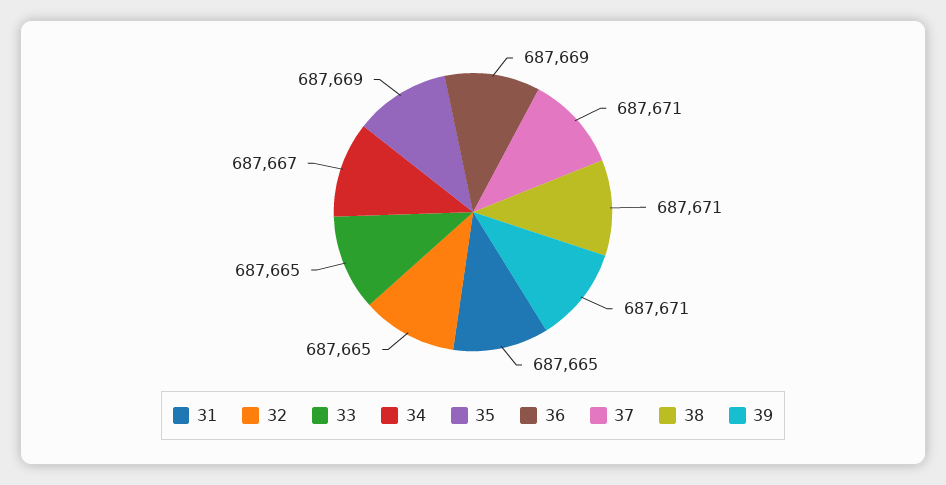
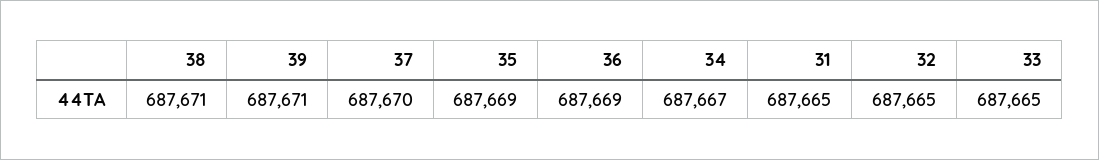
  {
    "31": 687665,
    "32": 687665,
    "33": 687665,
    "34": 687667,
    "35": 687669,
    "36": 687669,
-   "37": 687671,
+   "37": 687670,
    "38": 687671,
    "39": 687671
  }

